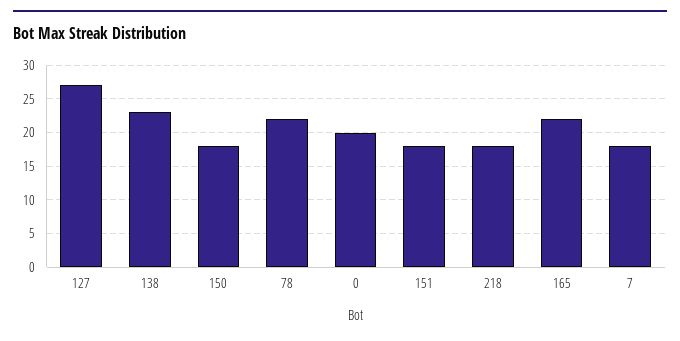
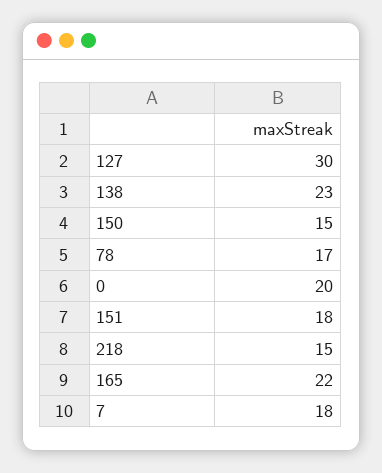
  {
-   "127": 27,
+   "127": 30,
    "138": 23,
-   "150": 18,
+   "150": 15,
-   "78": 22,
+   "78": 17,
    "0": 20,
    "151": 18,
-   "218": 18,
+   "218": 15,
    "165": 22,
    "7": 18
  }

